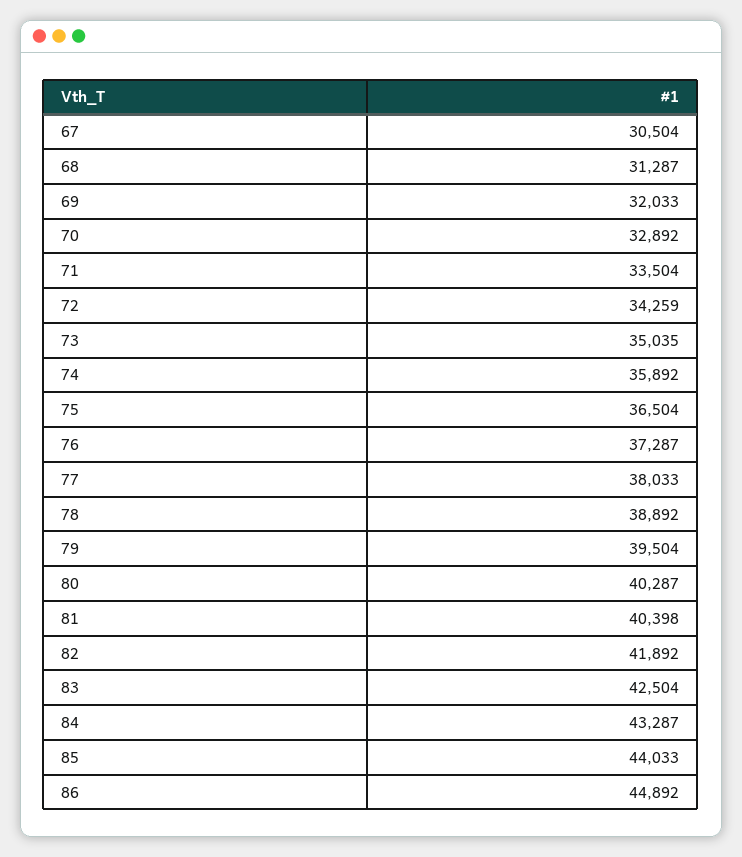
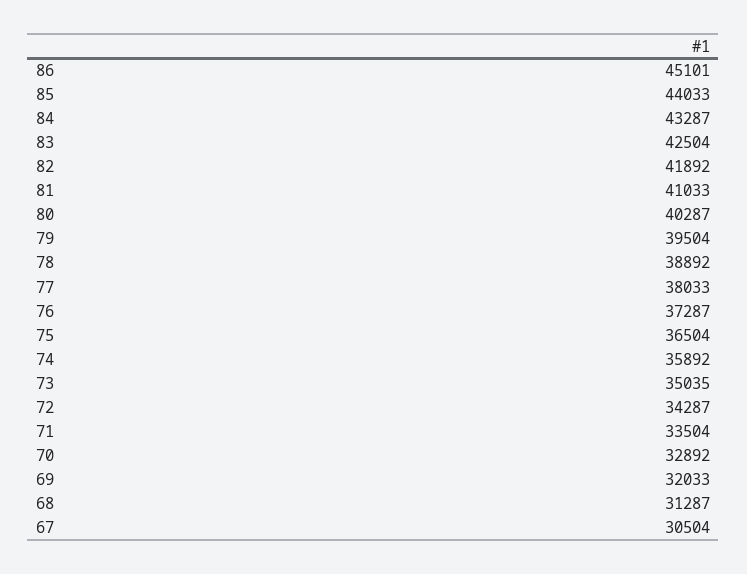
  {
    "67": 30504,
    "68": 31287,
    "69": 32033,
    "70": 32892,
    "71": 33504,
-   "72": 34259,
+   "72": 34287,
    "73": 35035,
    "74": 35892,
    "75": 36504,
    "76": 37287,
    "77": 38033,
    "78": 38892,
    "79": 39504,
    "80": 40287,
-   "81": 40398,
+   "81": 41033,
    "82": 41892,
    "83": 42504,
    "84": 43287,
    "85": 44033,
-   "86": 44892
+   "86": 45101
  }

